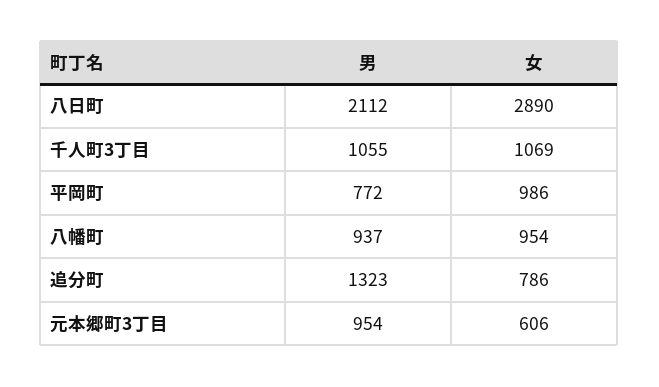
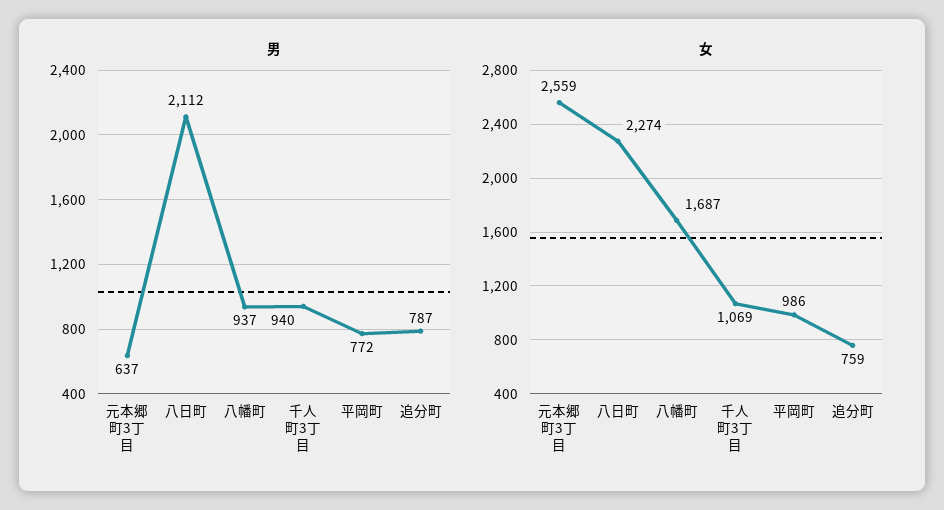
  {
    "男": {
      "八日町": 2112,
-     "千人町3丁目": 1055,
+     "千人町3丁目": 940,
      "平岡町": 772,
      "八幡町": 937,
-     "追分町": 1323,
+     "追分町": 787,
-     "元本郷町3丁目": 954
+     "元本郷町3丁目": 637
    },
    "女": {
-     "八日町": 2890,
+     "八日町": 2274,
      "千人町3丁目": 1069,
      "平岡町": 986,
-     "八幡町": 954,
+     "八幡町": 1687,
-     "追分町": 786,
+     "追分町": 759,
-     "元本郷町3丁目": 606
+     "元本郷町3丁目": 2559
    }
  }

